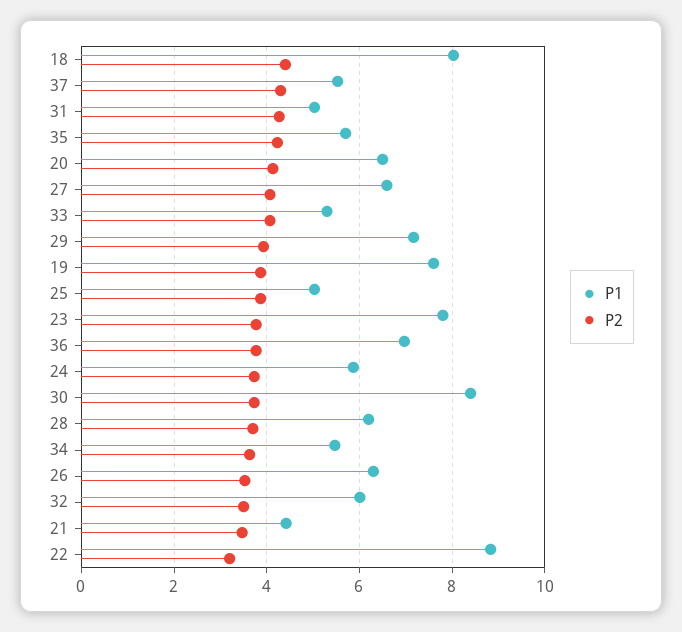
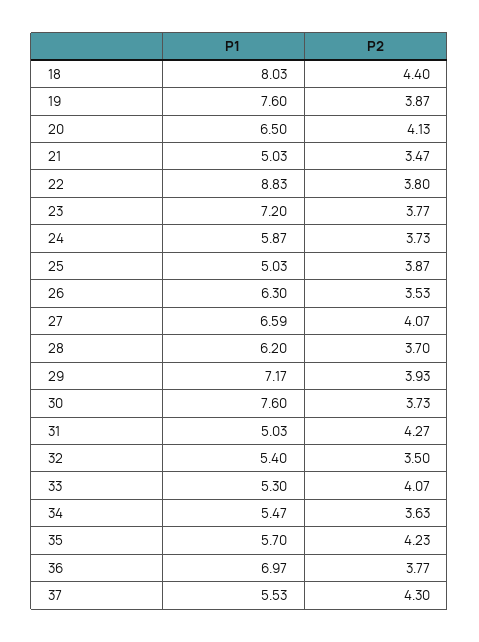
  {
    "P1": {
      "18": 8.03,
      "37": 5.53,
      "31": 5.03,
      "35": 5.7,
      "20": 6.5,
      "27": 6.59,
      "33": 5.3,
      "29": 7.17,
      "19": 7.6,
      "25": 5.03,
-     "23": 7.8,
+     "23": 7.2,
      "36": 6.97,
      "24": 5.87,
-     "30": 8.4,
+     "30": 7.6,
      "28": 6.2,
      "34": 5.47,
      "26": 6.3,
-     "32": 6,
+     "32": 5.4,
-     "21": 4.4,
+     "21": 5.03,
      "22": 8.83
    },
    "P2": {
      "18": 4.4,
      "37": 4.3,
      "31": 4.27,
      "35": 4.23,
      "20": 4.13,
      "27": 4.07,
      "33": 4.07,
      "29": 3.93,
      "19": 3.87,
      "25": 3.87,
      "23": 3.77,
      "36": 3.77,
      "24": 3.73,
      "30": 3.73,
      "28": 3.7,
      "34": 3.63,
      "26": 3.53,
      "32": 3.5,
      "21": 3.47,
-     "22": 3.2
+     "22": 3.8
    }
  }

